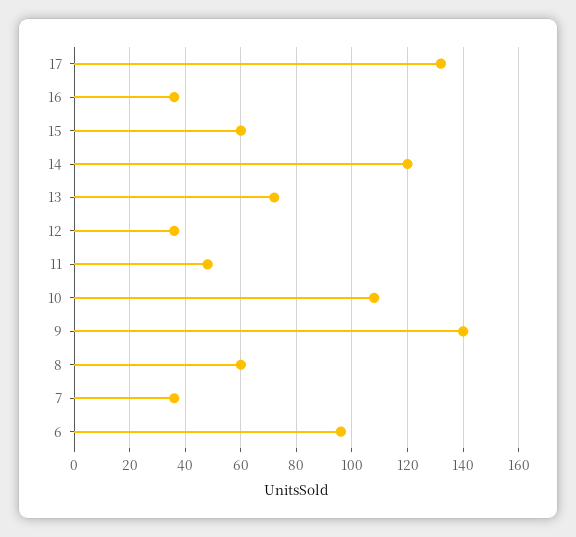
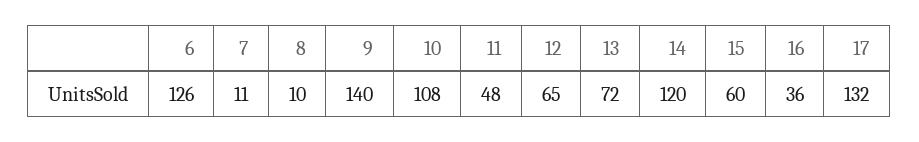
  {
    "17": 132,
    "16": 36,
    "15": 60,
    "14": 120,
    "13": 72,
-   "12": 35,
+   "12": 65,
    "11": 48,
    "10": 108,
    "9": 140,
-   "8": 60,
+   "8": 10,
-   "7": 35,
+   "7": 11,
-   "6": 95
+   "6": 126
  }

